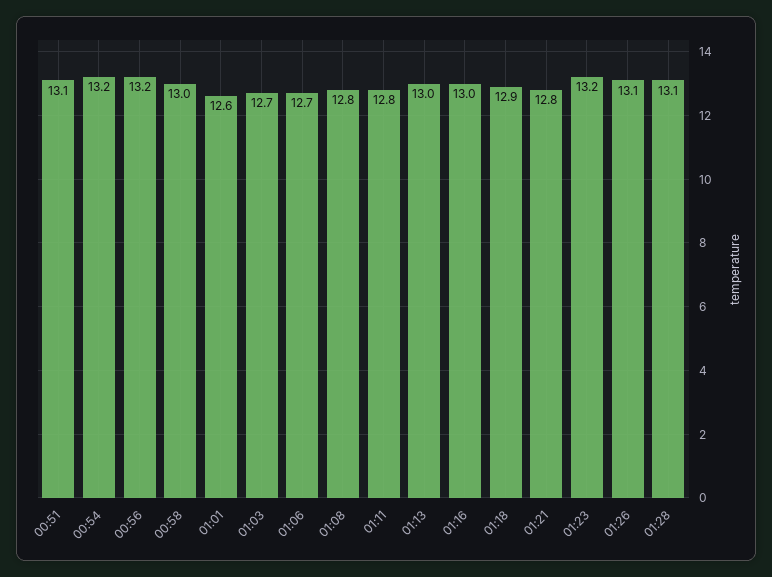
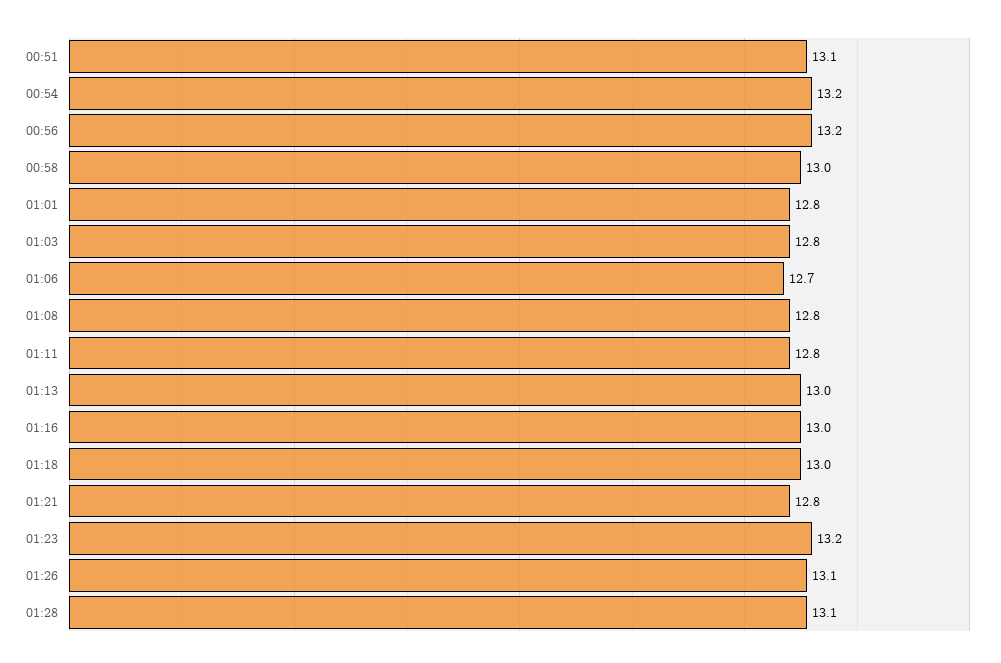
  {
    "00:51": 13.1,
    "00:54": 13.2,
    "00:56": 13.2,
    "00:58": 13,
-   "01:01": 12.6,
+   "01:01": 12.8,
-   "01:03": 12.7,
+   "01:03": 12.8,
    "01:06": 12.7,
    "01:08": 12.8,
    "01:11": 12.8,
    "01:13": 13,
    "01:16": 13,
-   "01:18": 12.9,
+   "01:18": 13,
    "01:21": 12.8,
    "01:23": 13.2,
    "01:26": 13.1,
    "01:28": 13.1
  }

